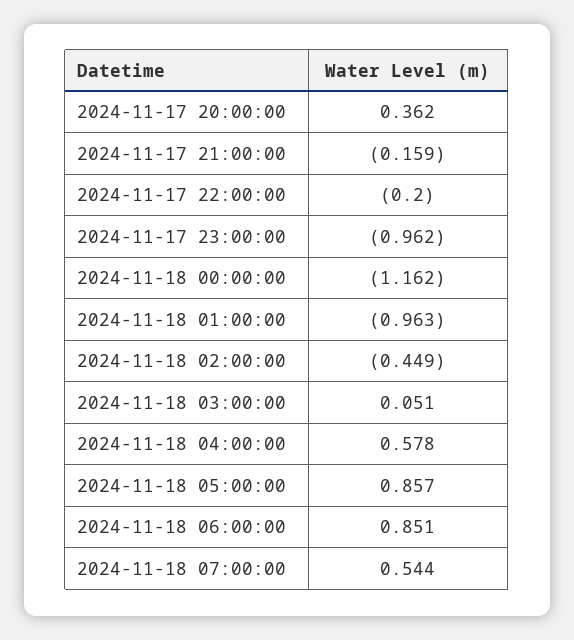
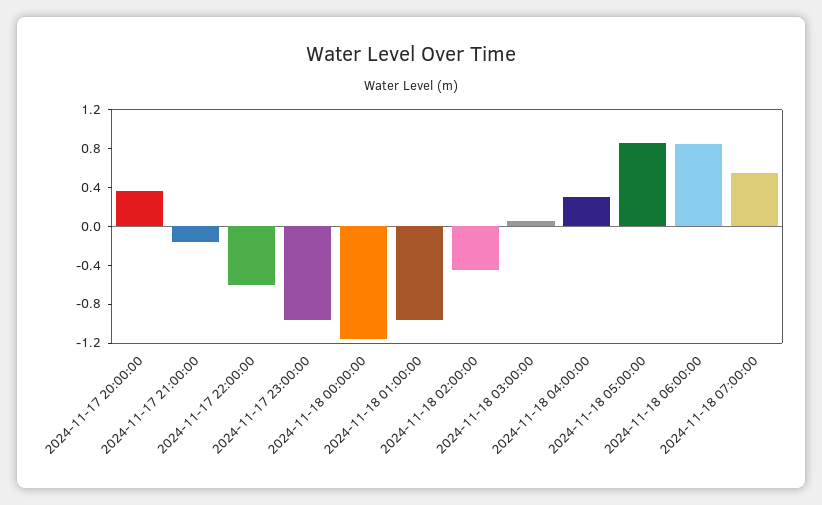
  {
    "2024-11-17 20:00:00": 0.362,
    "2024-11-17 21:00:00": -0.159,
-   "2024-11-17 22:00:00": -0.2,
+   "2024-11-17 22:00:00": -0.6,
    "2024-11-17 23:00:00": -0.962,
    "2024-11-18 00:00:00": -1.162,
    "2024-11-18 01:00:00": -0.963,
    "2024-11-18 02:00:00": -0.449,
    "2024-11-18 03:00:00": 0.051,
-   "2024-11-18 04:00:00": 0.578,
+   "2024-11-18 04:00:00": 0.3,
    "2024-11-18 05:00:00": 0.857,
    "2024-11-18 06:00:00": 0.851,
    "2024-11-18 07:00:00": 0.544
  }

